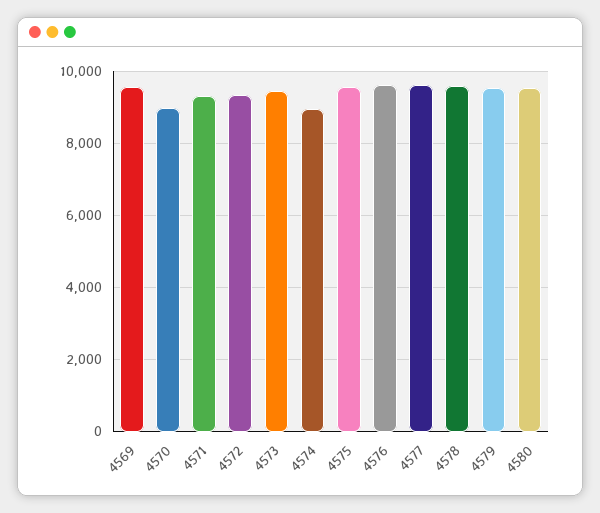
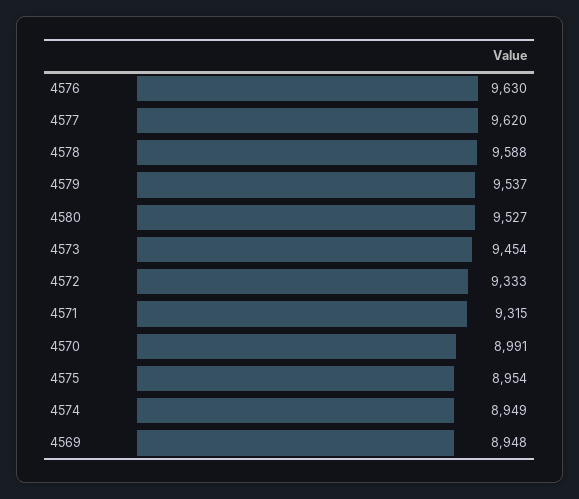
  {
-   "4569": 9600,
+   "4569": 8948,
    "4570": 8991,
    "4571": 9315,
    "4572": 9333,
    "4573": 9454,
    "4574": 8949,
-   "4575": 9600,
+   "4575": 8954,
    "4576": 9630,
    "4577": 9620,
    "4578": 9588,
    "4579": 9537,
    "4580": 9527
  }

